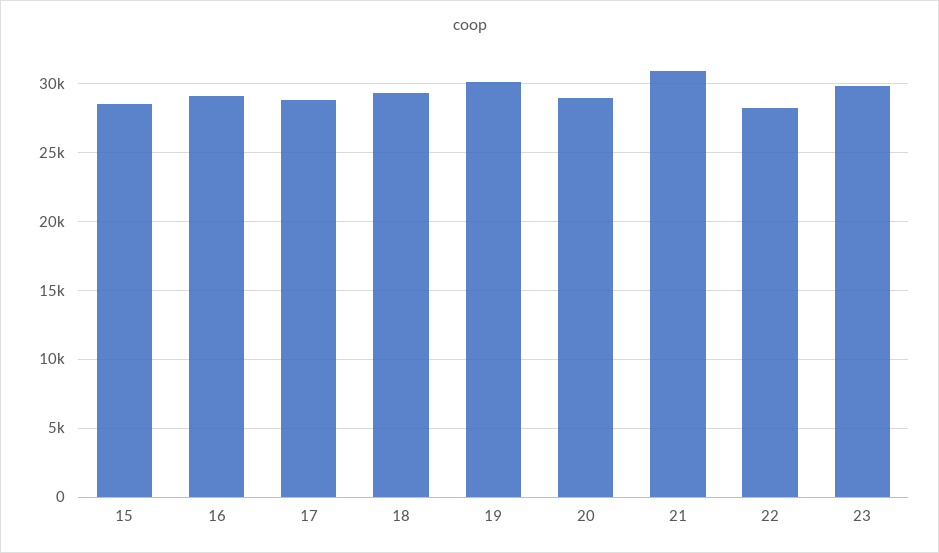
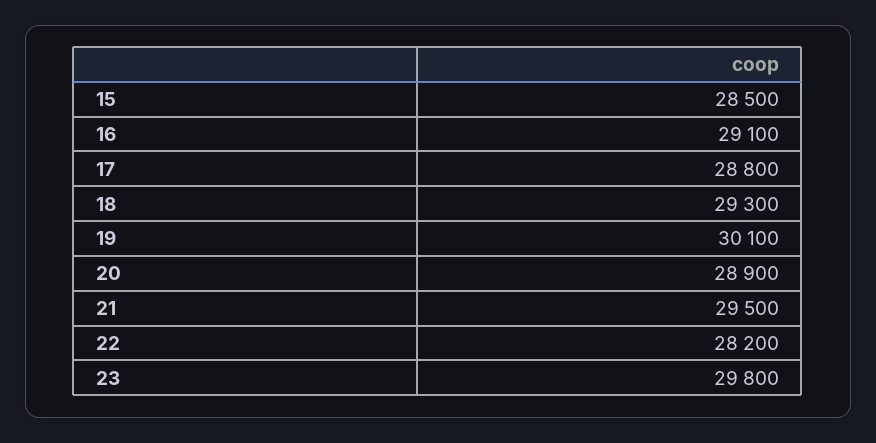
  {
    "15": 28500,
    "16": 29100,
    "17": 28800,
    "18": 29300,
    "19": 30100,
    "20": 28900,
-   "21": 31000,
+   "21": 29500,
    "22": 28200,
    "23": 29800
  }

